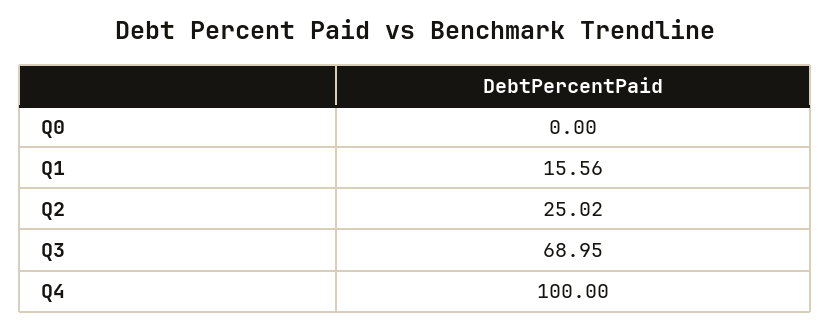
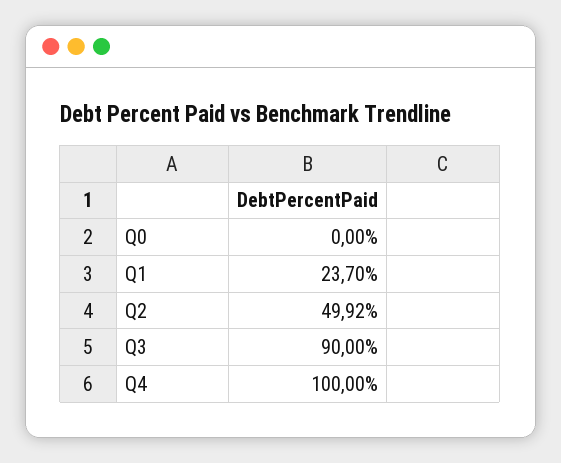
  {
    "Q0": 0,
-   "Q1": 15.56,
+   "Q1": 23.7,
-   "Q2": 25.02,
+   "Q2": 49.92,
-   "Q3": 68.95,
+   "Q3": 90,
    "Q4": 100
  }

